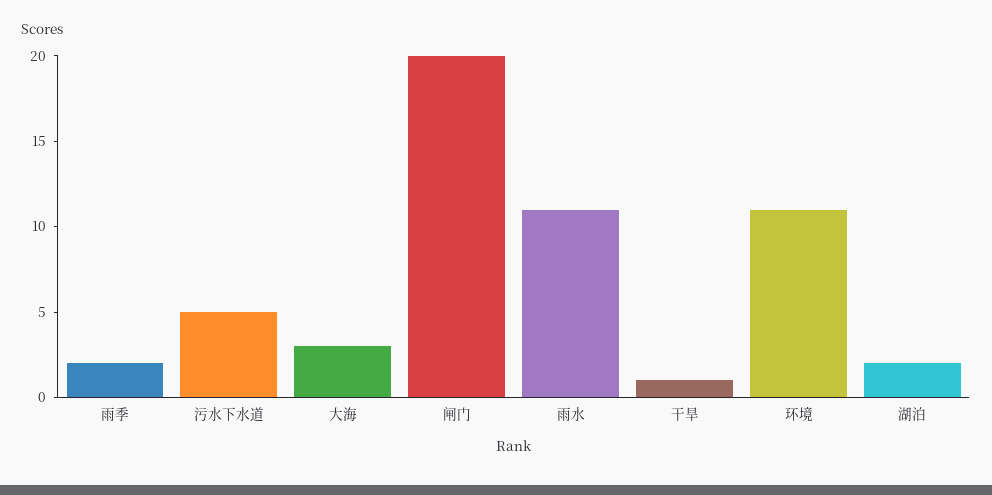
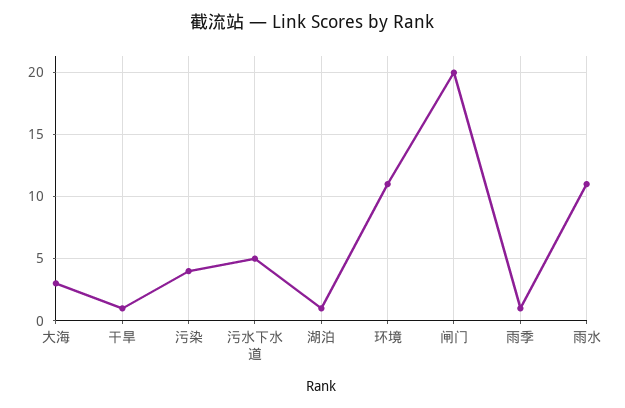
  {
-   "雨季": 2,
+   "雨季": 1,
    "污水下水道": 5,
    "大海": 3,
    "闸门": 20,
    "雨水": 11,
    "干旱": 1,
    "环境": 11,
-   "湖泊": 2
+   "湖泊": 1,
+   "污染": 4
  }

